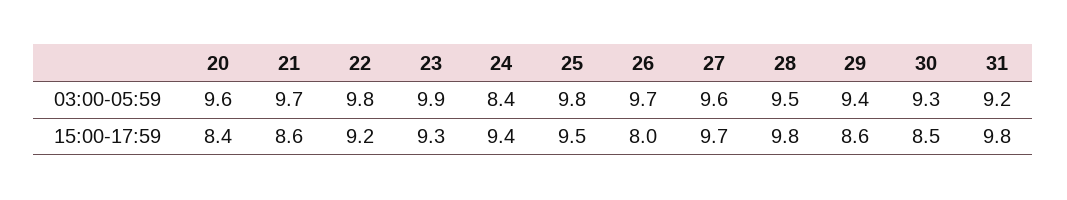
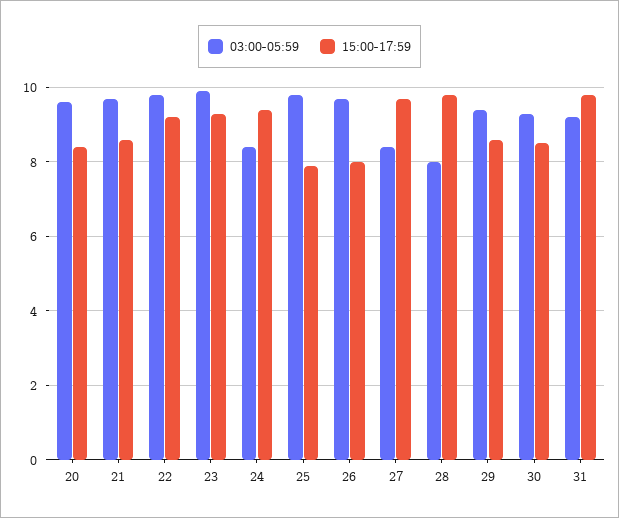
  {
    "03:00-05:59": {
      "20": 9.6,
      "21": 9.7,
      "22": 9.8,
      "23": 9.9,
      "24": 8.4,
      "25": 9.8,
      "26": 9.7,
-     "27": 9.6,
+     "27": 8.5,
-     "28": 9.5,
+     "28": 8,
      "29": 9.4,
      "30": 9.3,
      "31": 9.2
    },
    "15:00-17:59": {
      "20": 8.4,
      "21": 8.6,
      "22": 9.2,
      "23": 9.3,
      "24": 9.4,
-     "25": 9.5,
+     "25": 8,
      "26": 8,
      "27": 9.7,
      "28": 9.8,
      "29": 8.6,
      "30": 8.5,
      "31": 9.8
    }
  }

